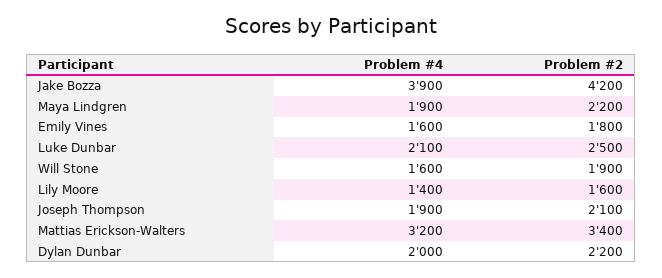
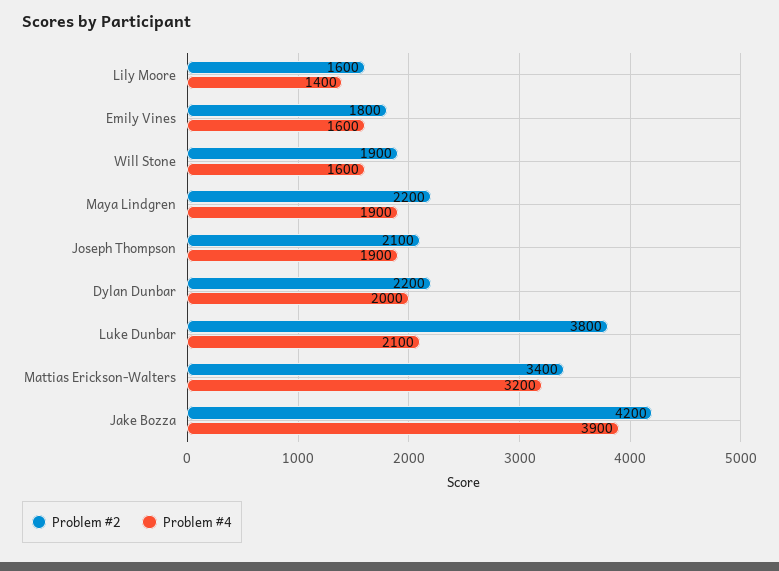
  {
    "Problem #4": {
      "Jake Bozza": 3900,
      "Maya Lindgren": 1900,
      "Emily Vines": 1600,
      "Luke Dunbar": 2100,
      "Will Stone": 1600,
      "Lily Moore": 1400,
      "Joseph Thompson": 1900,
      "Mattias Erickson-Walters": 3200,
      "Dylan Dunbar": 2000
    },
    "Problem #2": {
      "Jake Bozza": 4200,
      "Maya Lindgren": 2200,
      "Emily Vines": 1800,
-     "Luke Dunbar": 2500,
+     "Luke Dunbar": 3800,
      "Will Stone": 1900,
      "Lily Moore": 1600,
      "Joseph Thompson": 2100,
      "Mattias Erickson-Walters": 3400,
      "Dylan Dunbar": 2200
    }
  }

